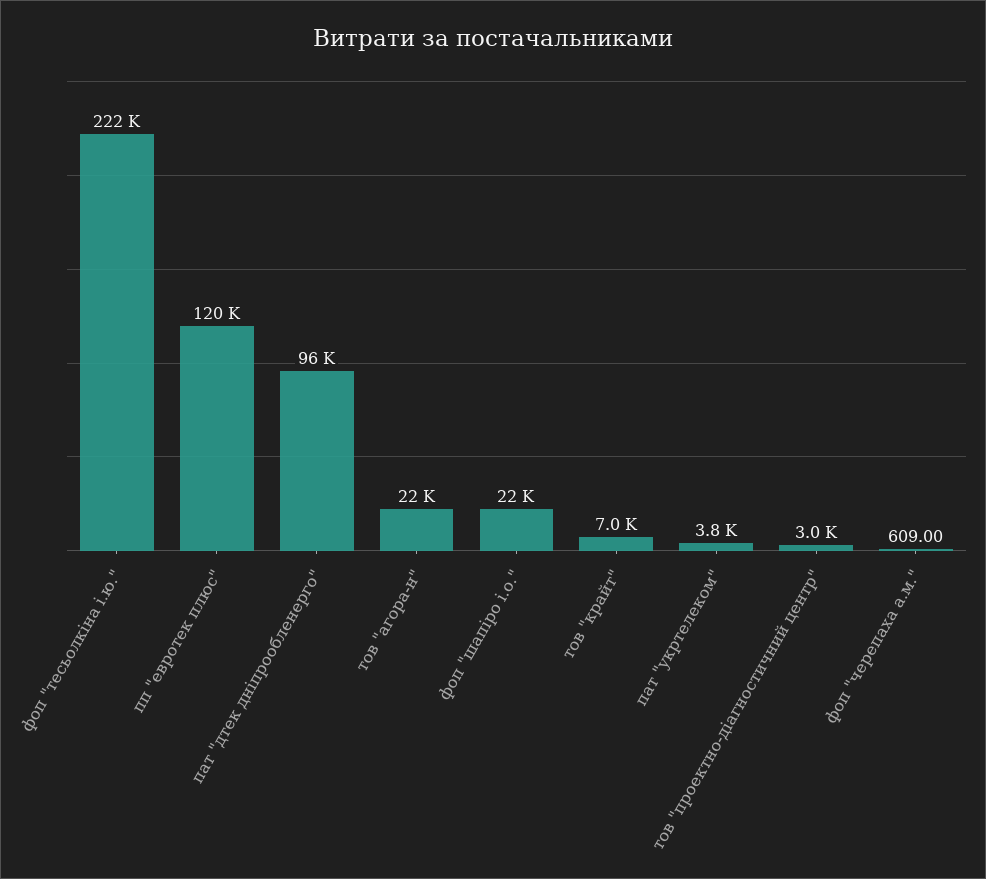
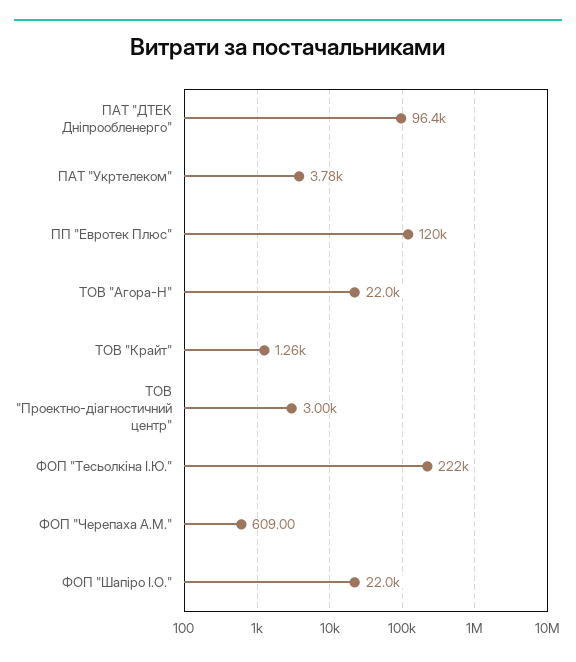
  {
    "фоп \"тесьолкіна і.ю.\"": 222000,
    "пп \"евротек плюс\"": 120000,
    "пат \"дтек дніпрообленерго\"": 96400,
    "тов \"агора-н\"": 22000,
    "фоп \"шапіро і.о.\"": 22000,
-   "тов \"крайт\"": 7000,
+   "тов \"крайт\"": 1260,
    "пат \"укртелеком\"": 3780,
    "тов \"проектно-діагностичний центр\"": 3000,
    "фоп \"черепаха а.м.\"": 609
  }

